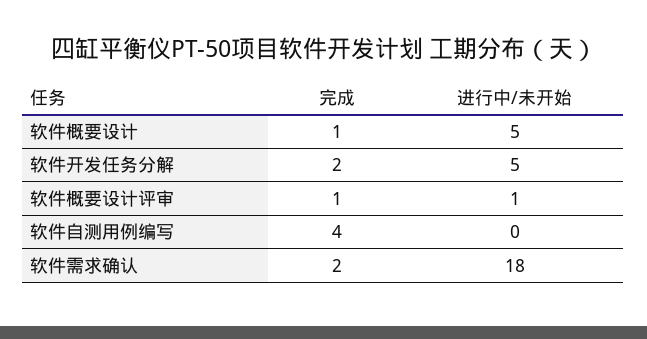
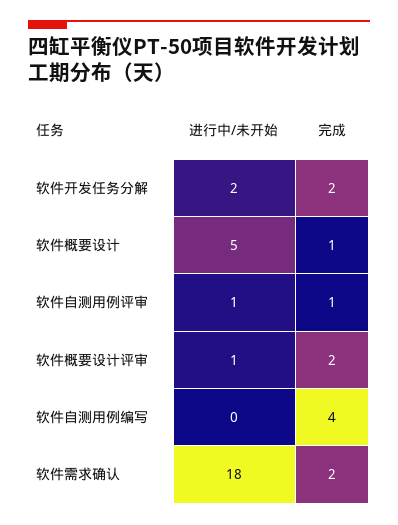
  {
    "完成": {
      "软件概要设计": 1,
      "软件开发任务分解": 2,
-     "软件概要设计评审": 1,
+     "软件概要设计评审": 2,
      "软件自测用例编写": 4,
-     "软件需求确认": 2
+     "软件需求确认": 2,
+     "软件自测用例评审": 1
    },
    "进行中/未开始": {
      "软件概要设计": 5,
-     "软件开发任务分解": 5,
+     "软件开发任务分解": 2,
      "软件概要设计评审": 1,
      "软件自测用例编写": 0,
-     "软件需求确认": 18
+     "软件需求确认": 18,
+     "软件自测用例评审": 1
    }
  }

